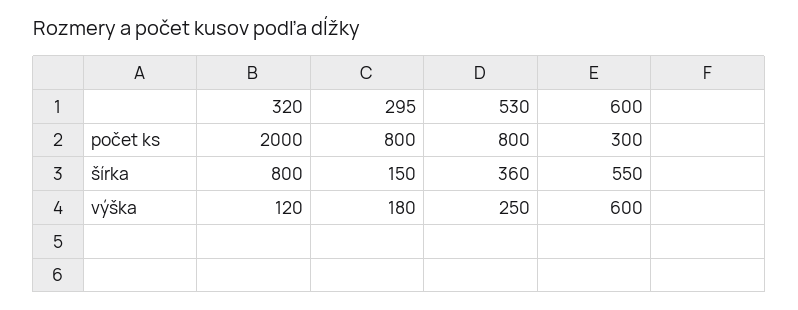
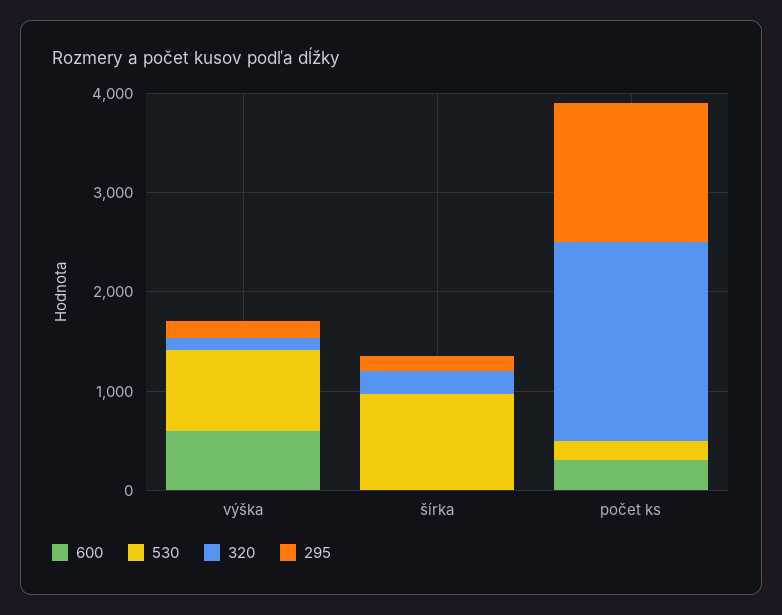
  {
    "320": {
      "počet ks": 2000,
-     "šírka": 800,
+     "šírka": 200,
      "výška": 120
    },
    "295": {
-     "počet ks": 800,
+     "počet ks": 1400,
      "šírka": 150,
      "výška": 180
    },
    "530": {
-     "počet ks": 800,
+     "počet ks": 200,
-     "šírka": 360,
+     "šírka": 1000,
-     "výška": 250
+     "výška": 800
    },
    "600": {
      "počet ks": 300,
-     "šírka": 550,
+     "šírka": 0,
      "výška": 600
    }
  }

